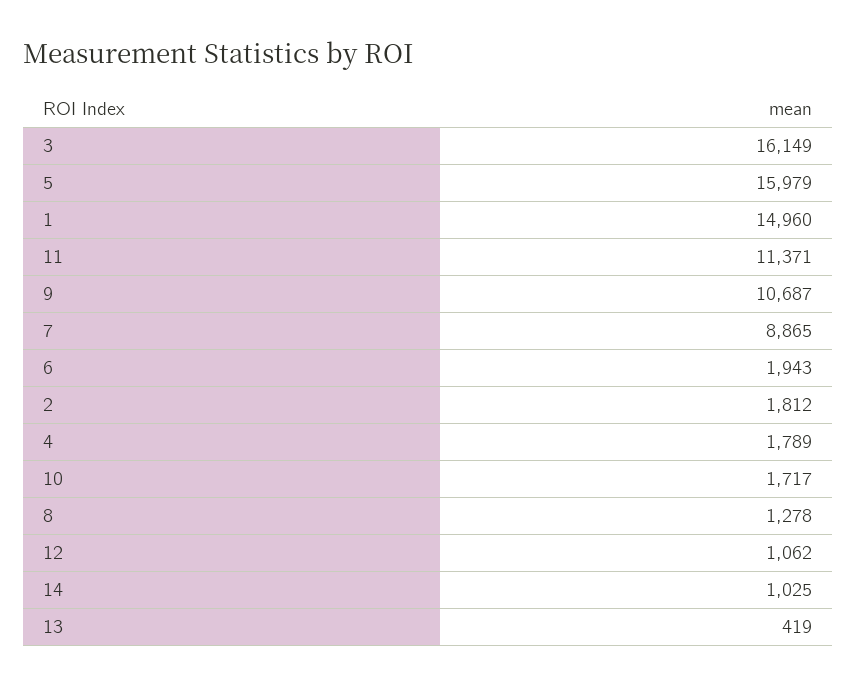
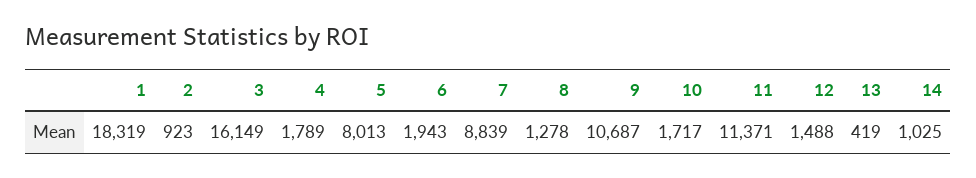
  {
    "3": 16149,
-   "5": 15979,
+   "5": 8013,
-   "1": 14960,
+   "1": 18319,
    "11": 11371,
    "9": 10687,
-   "7": 8865,
+   "7": 8839,
    "6": 1943,
-   "2": 1812,
+   "2": 923,
    "4": 1789,
    "10": 1717,
    "8": 1278,
-   "12": 1062,
+   "12": 1488,
    "14": 1025,
    "13": 419
  }

